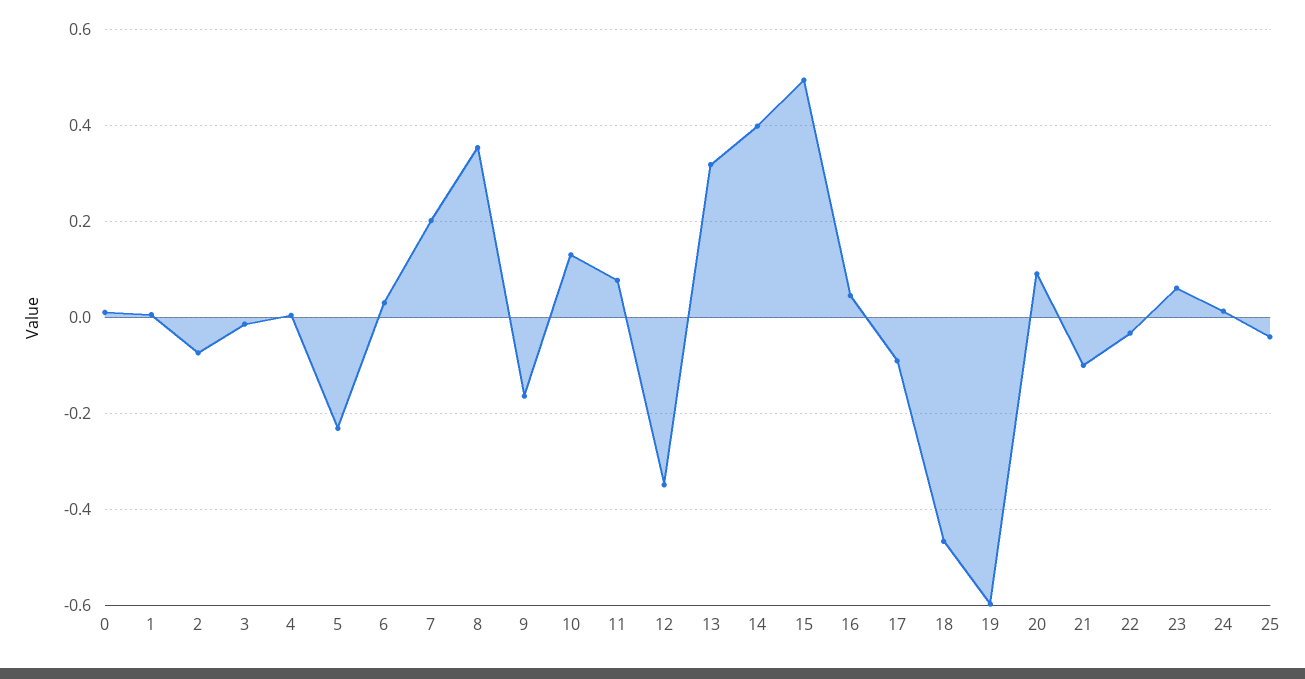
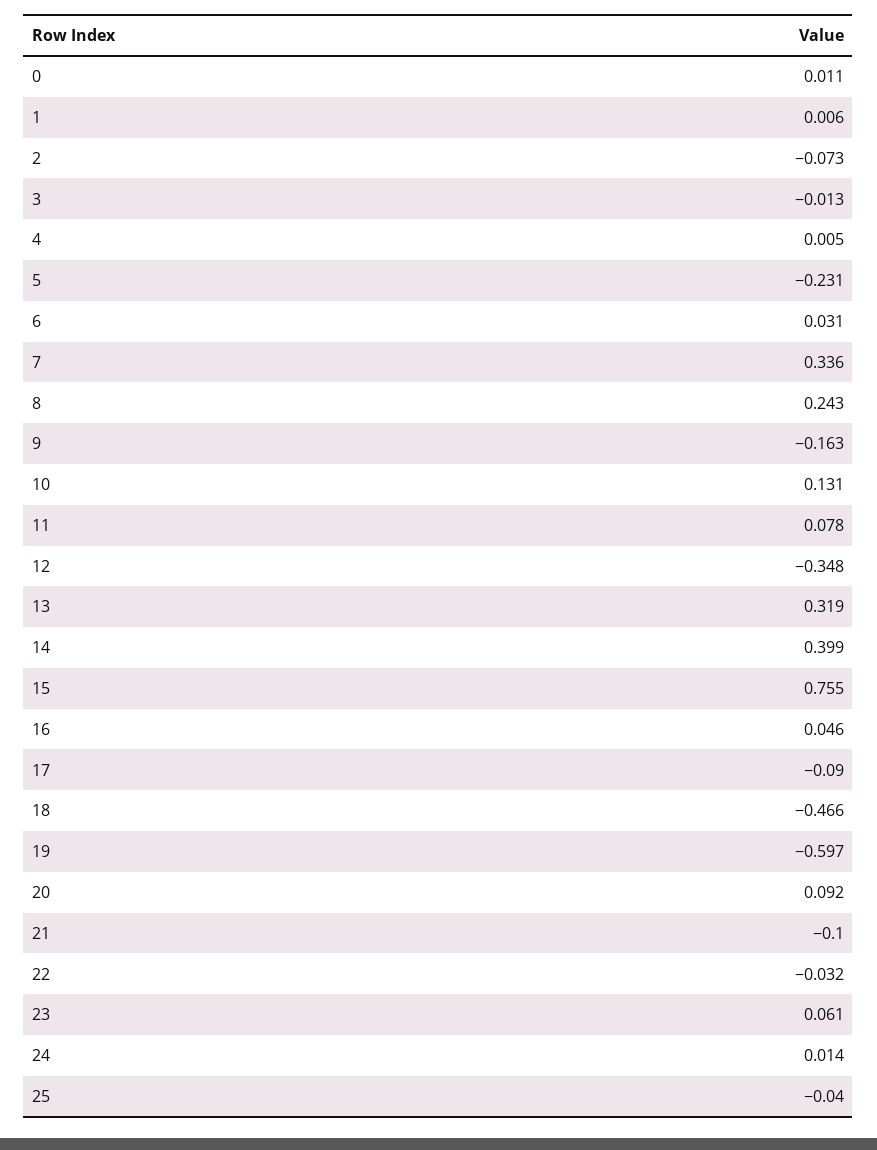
  {
    "0": 0.011,
    "1": 0.006,
    "2": -0.073,
    "3": -0.013,
    "4": 0.005,
    "5": -0.231,
    "6": 0.031,
-   "7": 0.2,
+   "7": 0.336,
-   "8": 0.36,
+   "8": 0.243,
    "9": -0.163,
    "10": 0.131,
    "11": 0.078,
    "12": -0.348,
    "13": 0.319,
    "14": 0.399,
-   "15": 0.5,
+   "15": 0.755,
    "16": 0.046,
    "17": -0.09,
    "18": -0.466,
    "19": -0.597,
    "20": 0.092,
    "21": -0.1,
    "22": -0.032,
    "23": 0.061,
    "24": 0.014,
    "25": -0.04
  }

